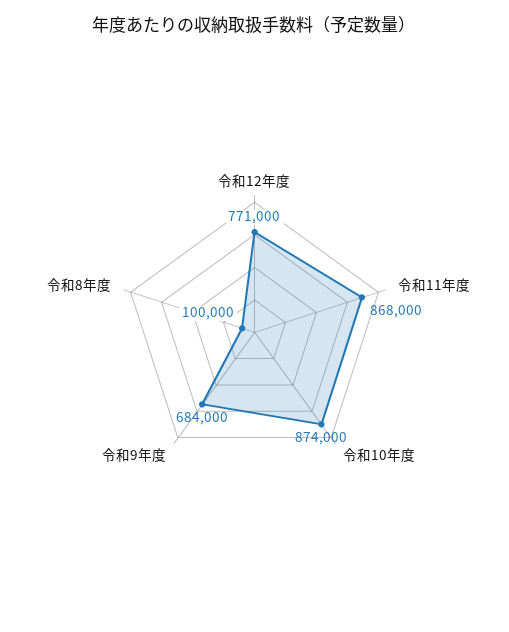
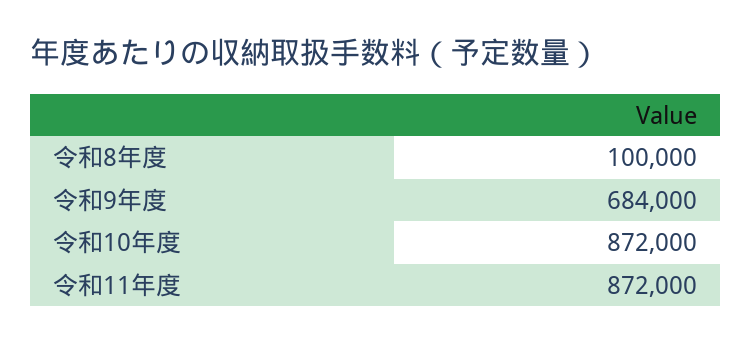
  {
-   "令和12年度": 771000,
-   "令和11年度": 868000,
+   "令和11年度": 872000,
-   "令和10年度": 874000,
+   "令和10年度": 872000,
    "令和9年度": 684000,
    "令和8年度": 100000
  }

